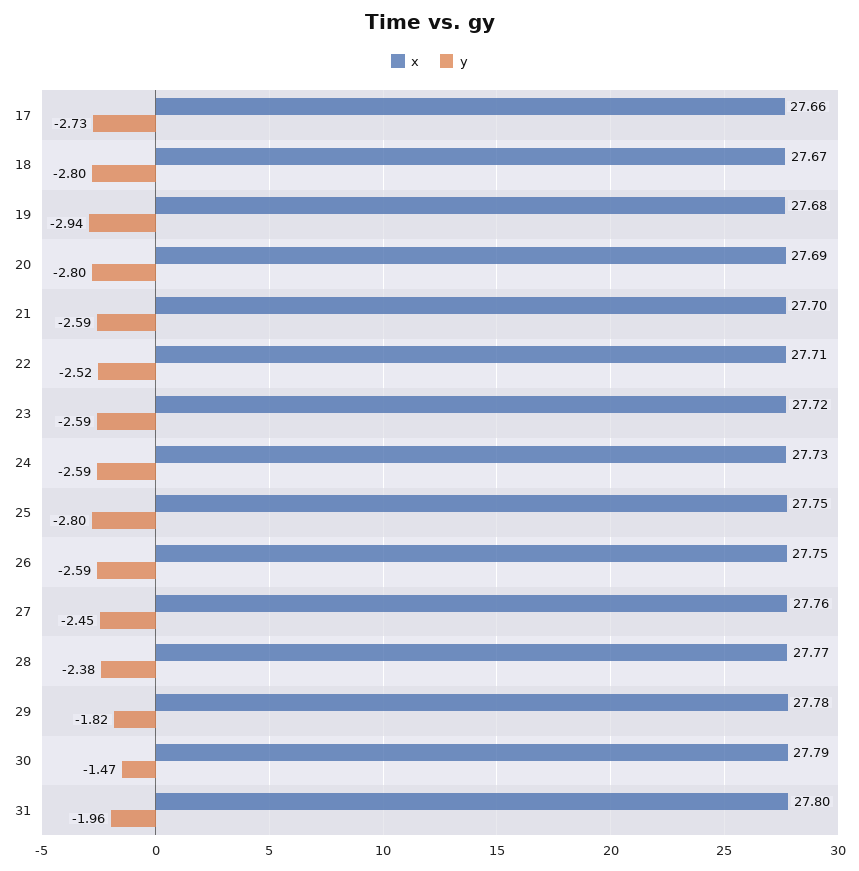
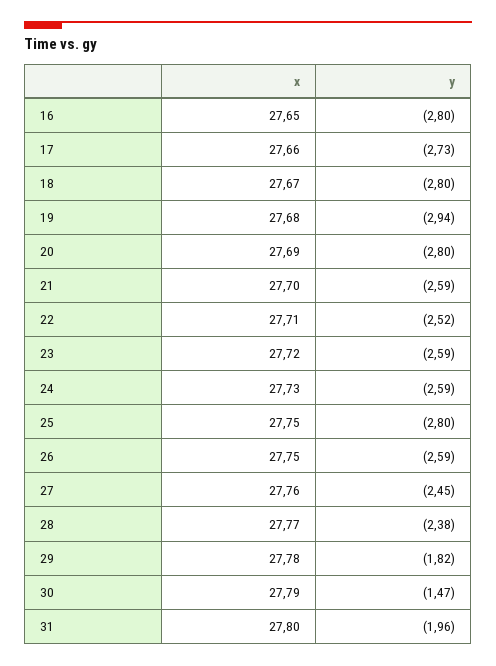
  {
    "x": {
      "17": 27.66,
      "18": 27.67,
      "19": 27.68,
      "20": 27.69,
      "21": 27.7,
      "22": 27.71,
      "23": 27.72,
      "24": 27.73,
      "25": 27.75,
      "26": 27.75,
      "27": 27.76,
      "28": 27.77,
      "29": 27.78,
      "30": 27.79,
-     "31": 27.8
+     "31": 27.8,
+     "16": 27.65
    },
    "y": {
      "17": -2.73,
      "18": -2.8,
      "19": -2.94,
      "20": -2.8,
      "21": -2.59,
      "22": -2.52,
      "23": -2.59,
      "24": -2.59,
      "25": -2.8,
      "26": -2.59,
      "27": -2.45,
      "28": -2.38,
      "29": -1.82,
      "30": -1.47,
-     "31": -1.96
+     "31": -1.96,
+     "16": -2.8
    }
  }

